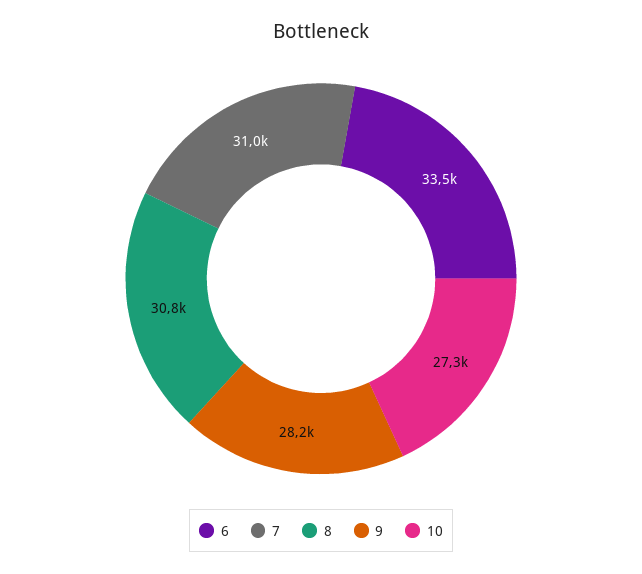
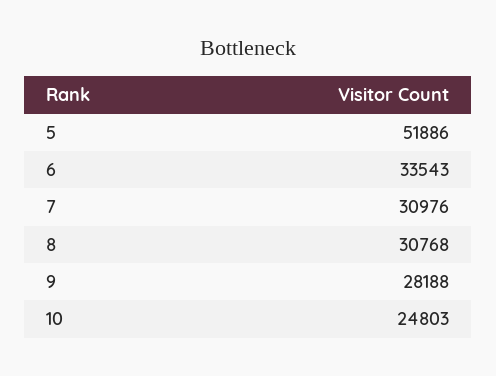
  {
    "6": 33543,
    "7": 30976,
    "8": 30768,
    "9": 28188,
-   "10": 27300
+   "10": 24803,
+   "5": 51886
  }

